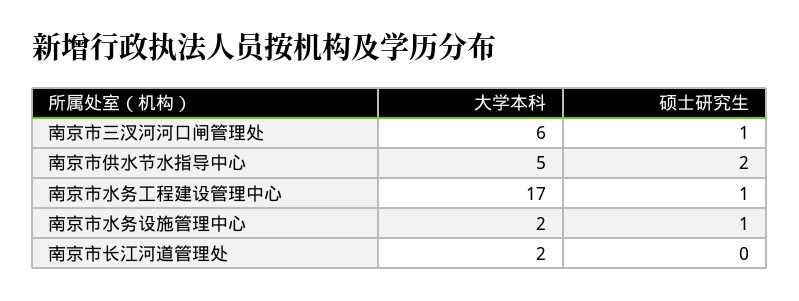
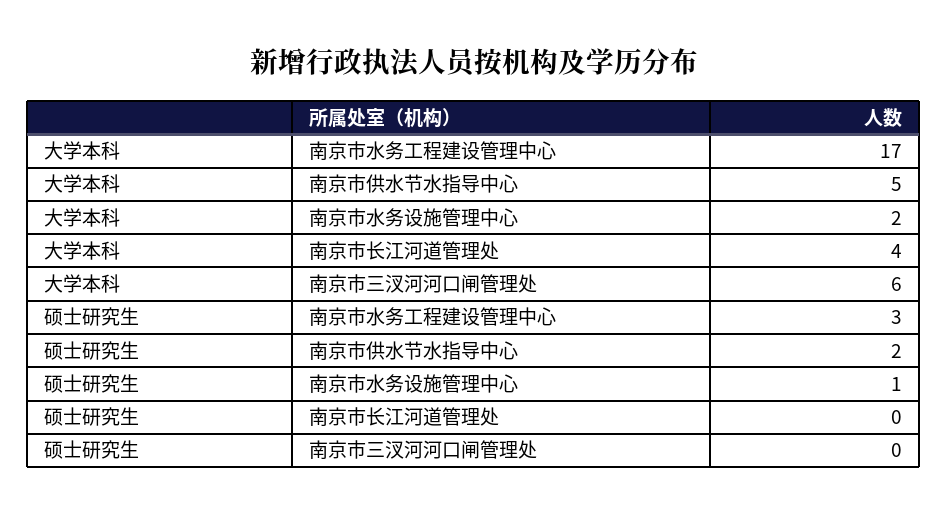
  {
    "大学本科": {
      "南京市三汊河河口闸管理处": 6,
      "南京市供水节水指导中心": 5,
      "南京市水务工程建设管理中心": 17,
      "南京市水务设施管理中心": 2,
-     "南京市长江河道管理处": 2
+     "南京市长江河道管理处": 4
    },
    "硕士研究生": {
-     "南京市三汊河河口闸管理处": 1,
+     "南京市三汊河河口闸管理处": 0,
      "南京市供水节水指导中心": 2,
-     "南京市水务工程建设管理中心": 1,
+     "南京市水务工程建设管理中心": 3,
      "南京市水务设施管理中心": 1,
      "南京市长江河道管理处": 0
    }
  }

